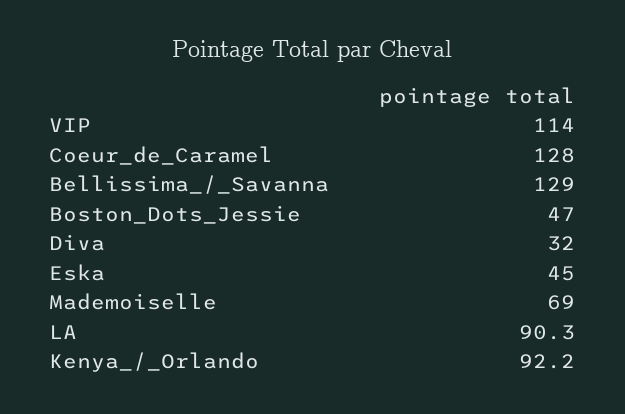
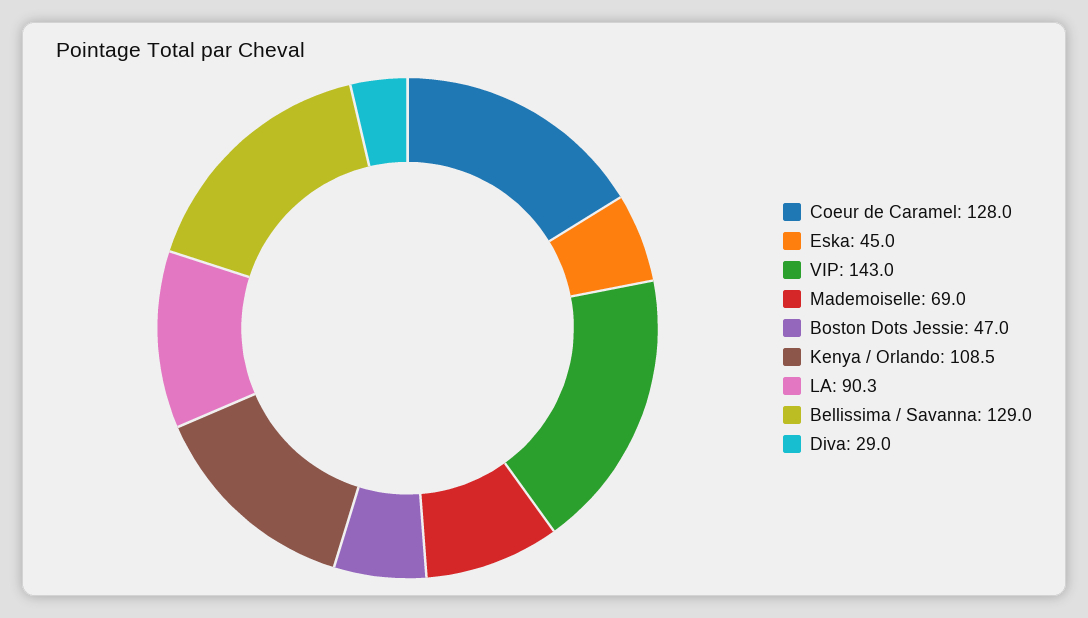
  {
-   "VIP": 114,
+   "VIP": 143,
    "Coeur_de_Caramel": 128,
    "Bellissima_/_Savanna": 129,
    "Boston_Dots_Jessie": 47,
-   "Diva": 32,
+   "Diva": 29,
    "Eska": 45,
    "Mademoiselle": 69,
    "LA": 90.3,
-   "Kenya_/_Orlando": 92.2
+   "Kenya_/_Orlando": 108.5
  }

